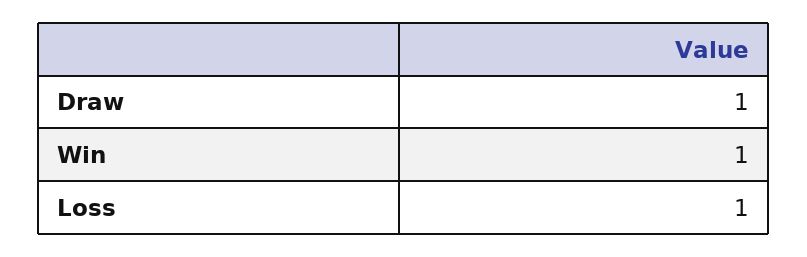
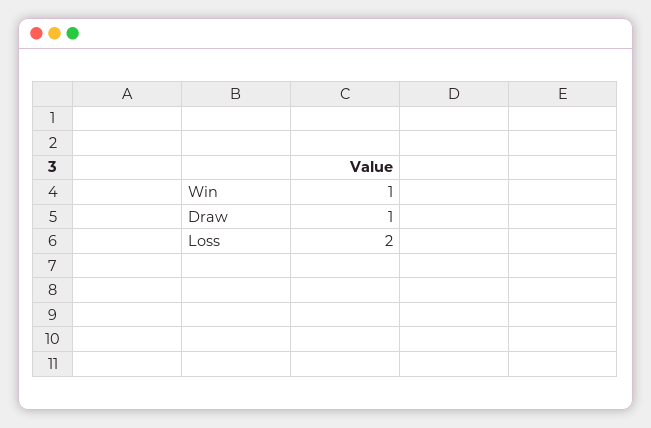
  {
    "Draw": 1,
    "Win": 1,
-   "Loss": 1
+   "Loss": 2
  }

